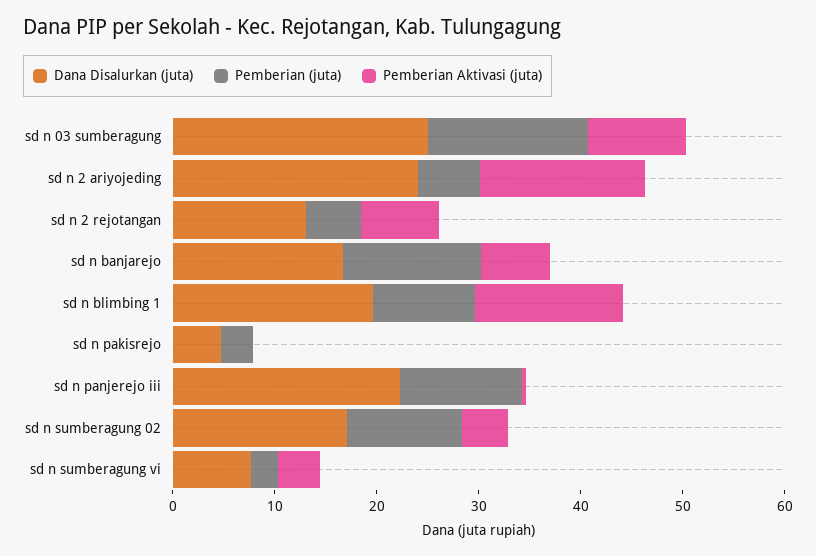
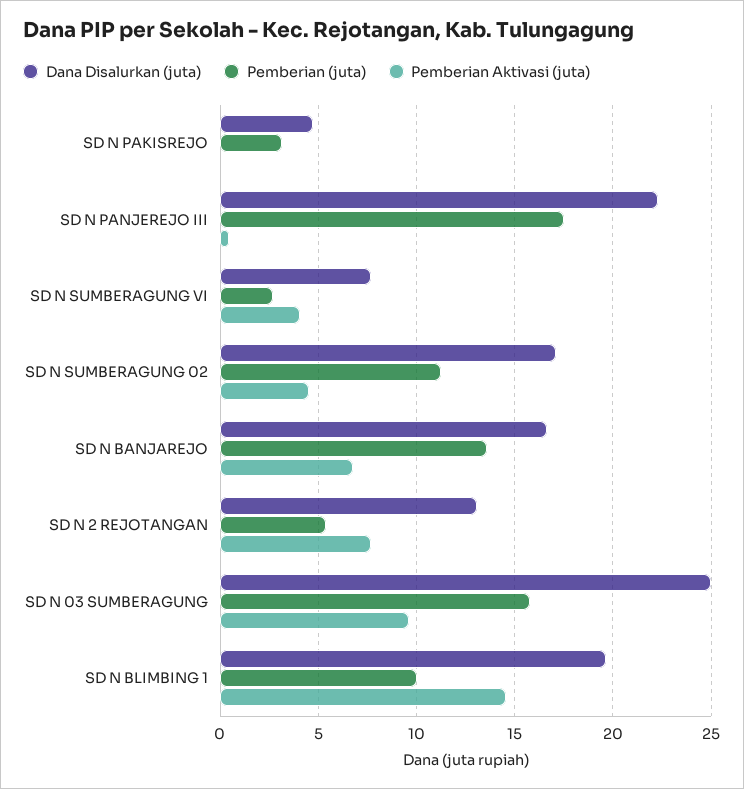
  {
    "Dana Disalurkan (juta)": {
      "sd n 03 sumberagung": 25,
-     "sd n 2 ariyojeding": 24,
      "sd n 2 rejotangan": 13,
      "sd n banjarejo": 16.5,
      "sd n blimbing 1": 19.5,
      "sd n pakisrejo": 4.5,
      "sd n panjerejo iii": 22.5,
      "sd n sumberagung 02": 17,
      "sd n sumberagung vi": 7.5
    },
    "Pemberian (juta)": {
      "sd n 03 sumberagung": 16,
-     "sd n 2 ariyojeding": 6,
      "sd n 2 rejotangan": 5.5,
      "sd n banjarejo": 13.5,
      "sd n blimbing 1": 10,
      "sd n pakisrejo": 3,
-     "sd n panjerejo iii": 12,
+     "sd n panjerejo iii": 17.5,
      "sd n sumberagung 02": 11.5,
      "sd n sumberagung vi": 2.5
    },
    "Pemberian Aktivasi (juta)": {
      "sd n 03 sumberagung": 9.5,
-     "sd n 2 ariyojeding": 16,
      "sd n 2 rejotangan": 7.5,
      "sd n banjarejo": 7,
      "sd n blimbing 1": 14.5,
      "sd n pakisrejo": 0,
      "sd n panjerejo iii": 0.5,
      "sd n sumberagung 02": 4.5,
      "sd n sumberagung vi": 4
    }
  }

